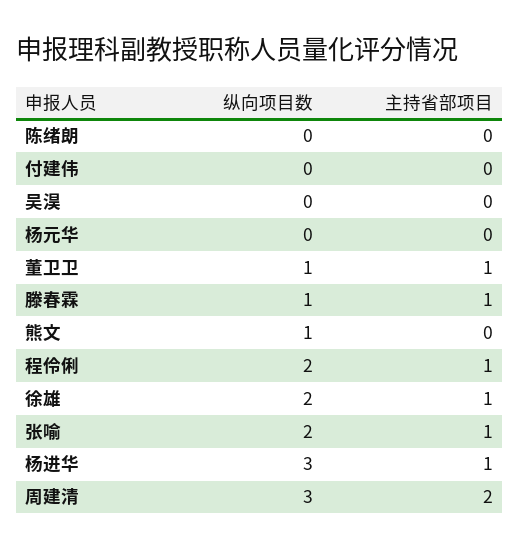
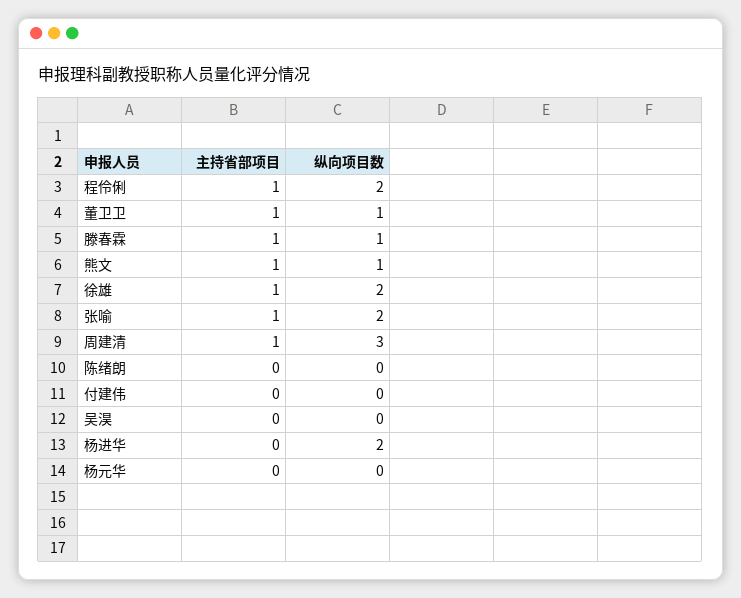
  {
    "纵向项目数": {
      "陈绪朗": 0,
      "付建伟": 0,
      "吴淏": 0,
      "杨元华": 0,
      "董卫卫": 1,
      "滕春霖": 1,
      "熊文": 1,
      "程伶俐": 2,
      "徐雄": 2,
      "张喻": 2,
-     "杨进华": 3,
+     "杨进华": 2,
      "周建清": 3
    },
    "主持省部项目": {
      "陈绪朗": 0,
      "付建伟": 0,
      "吴淏": 0,
      "杨元华": 0,
      "董卫卫": 1,
      "滕春霖": 1,
-     "熊文": 0,
+     "熊文": 1,
      "程伶俐": 1,
      "徐雄": 1,
      "张喻": 1,
-     "杨进华": 1,
+     "杨进华": 0,
-     "周建清": 2
+     "周建清": 1
    }
  }

